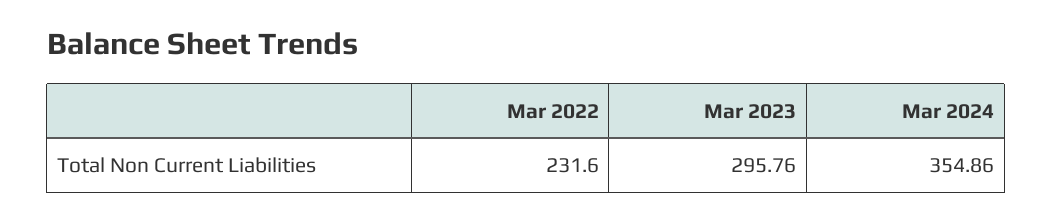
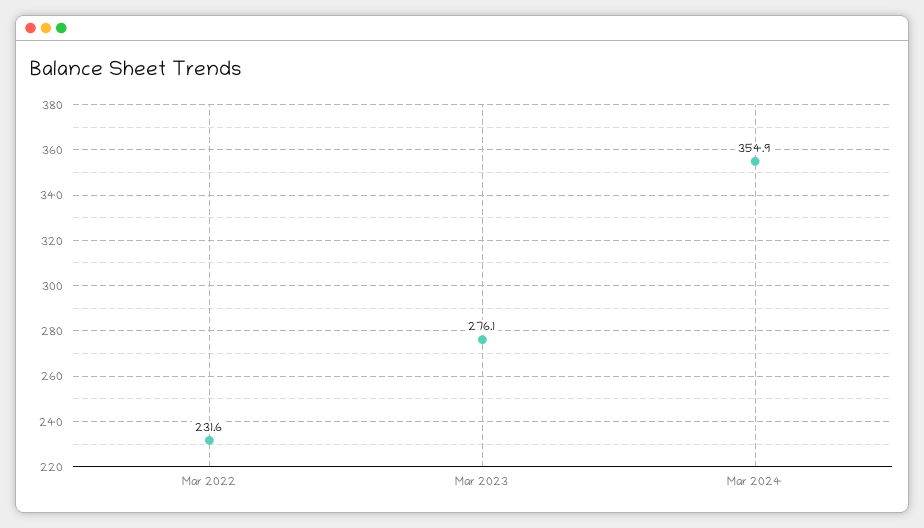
  {
    "Mar 2022": 231.6,
-   "Mar 2023": 295.76,
+   "Mar 2023": 276.1,
    "Mar 2024": 354.86
  }

